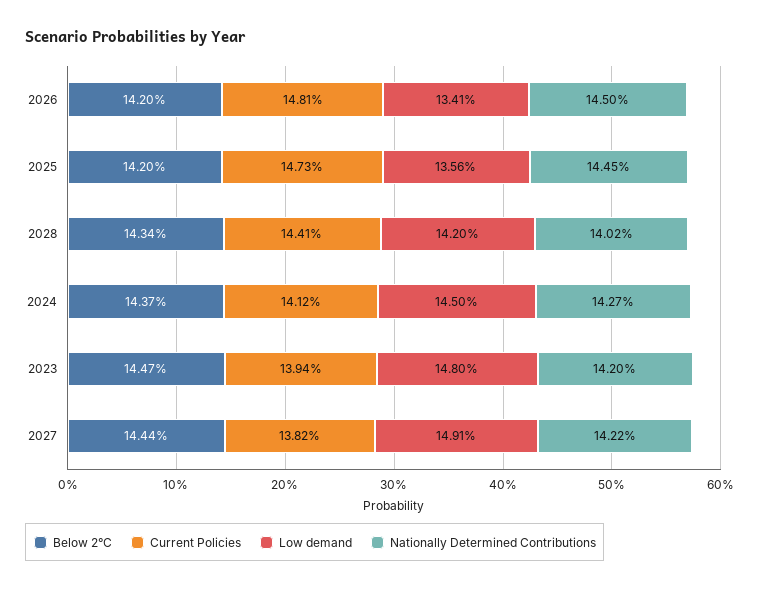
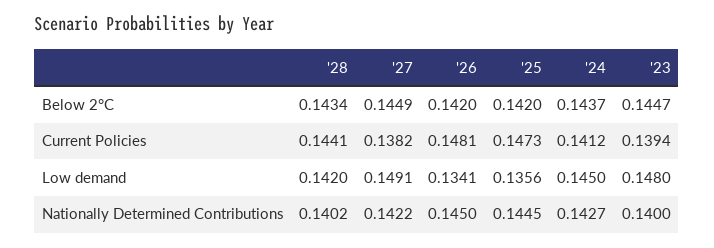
  {
    "Below 2°C": {
      "2026": 0.142,
      "2025": 0.142,
      "2028": 0.1434,
      "2024": 0.1437,
      "2023": 0.1447,
-     "2027": 0.1444
+     "2027": 0.1449
    },
    "Current Policies": {
      "2026": 0.1481,
      "2025": 0.1473,
      "2028": 0.1441,
      "2024": 0.1412,
      "2023": 0.1394,
      "2027": 0.1382
    },
    "Low demand": {
      "2026": 0.1341,
      "2025": 0.1356,
      "2028": 0.142,
      "2024": 0.145,
      "2023": 0.148,
      "2027": 0.1491
    },
    "Nationally Determined Contributions": {
      "2026": 0.145,
      "2025": 0.1445,
      "2028": 0.1402,
      "2024": 0.1427,
-     "2023": 0.142,
+     "2023": 0.14,
      "2027": 0.1422
    }
  }

